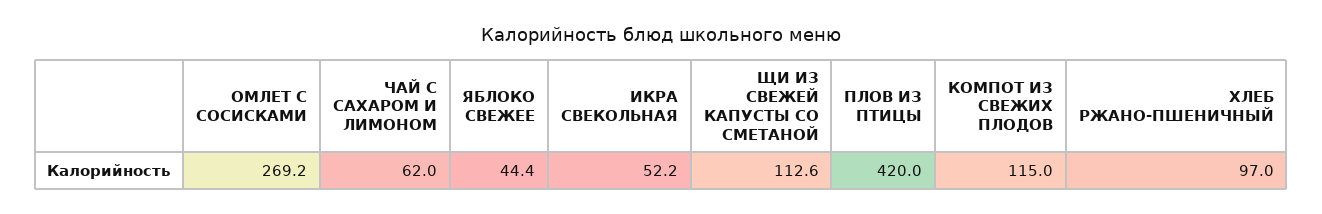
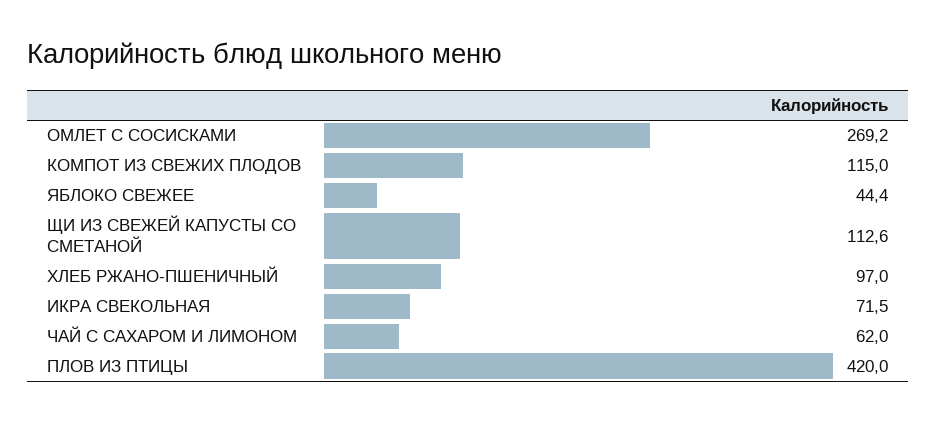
  {
    "ОМЛЕТ С СОСИСКАМИ": 269.2,
    "ЧАЙ С САХАРОМ И ЛИМОНОМ": 62,
    "ЯБЛОКО СВЕЖЕЕ": 44.4,
-   "ИКРА СВЕКОЛЬНАЯ": 52.2,
+   "ИКРА СВЕКОЛЬНАЯ": 71.5,
    "ЩИ ИЗ СВЕЖЕЙ КАПУСТЫ СО СМЕТАНОЙ": 112.6,
    "ПЛОВ ИЗ ПТИЦЫ": 420,
    "КОМПОТ ИЗ СВЕЖИХ ПЛОДОВ": 115,
    "ХЛЕБ РЖАНО-ПШЕНИЧНЫЙ": 97
  }

